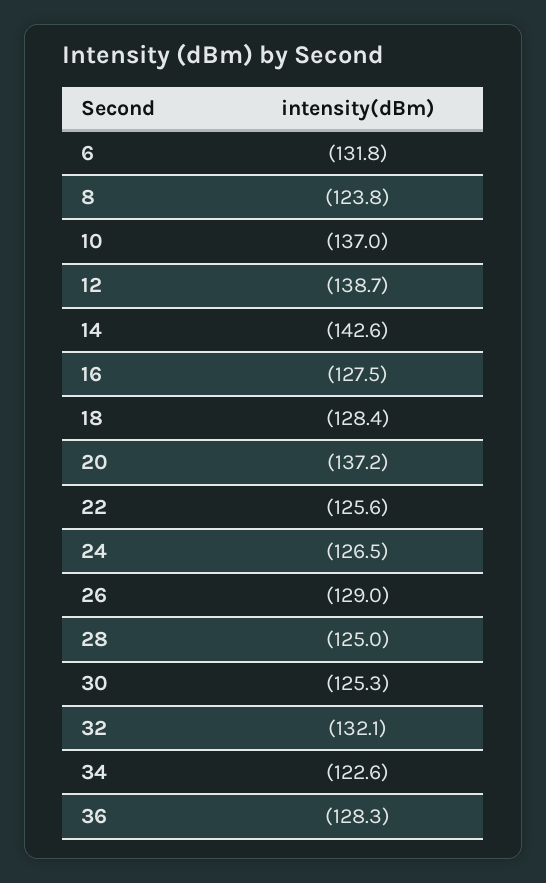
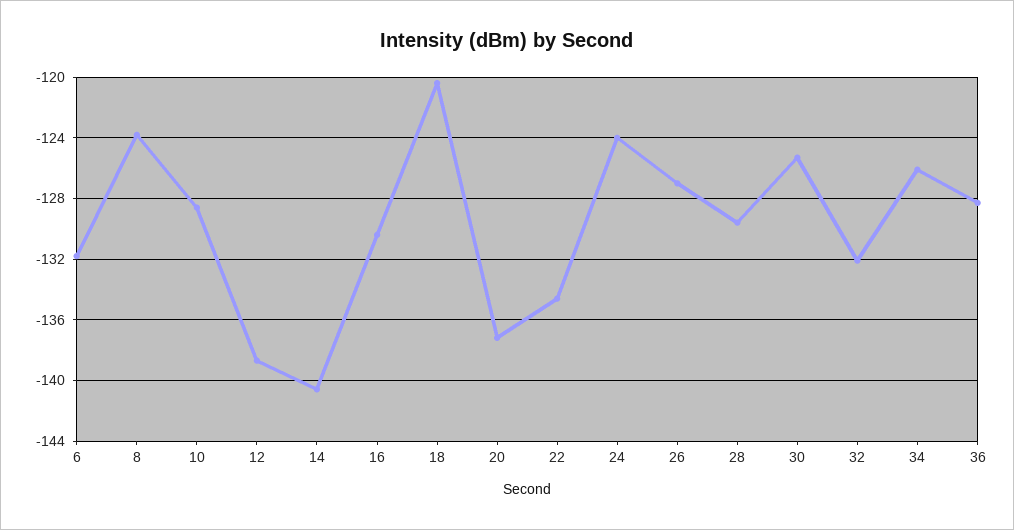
  {
    "6": -131.8,
    "8": -123.8,
-   "10": -137,
+   "10": -128.5,
    "12": -138.7,
-   "14": -142.6,
+   "14": -140.5,
-   "16": -127.5,
+   "16": -130.5,
-   "18": -128.4,
+   "18": -120.5,
    "20": -137.2,
-   "22": -125.6,
+   "22": -134.5,
-   "24": -126.5,
+   "24": -124,
-   "26": -129,
+   "26": -127,
-   "28": -125,
+   "28": -129.5,
    "30": -125.3,
    "32": -132.1,
-   "34": -122.6,
+   "34": -126,
    "36": -128.3
  }

